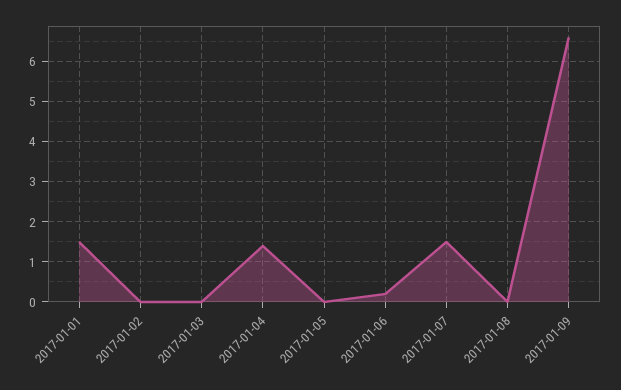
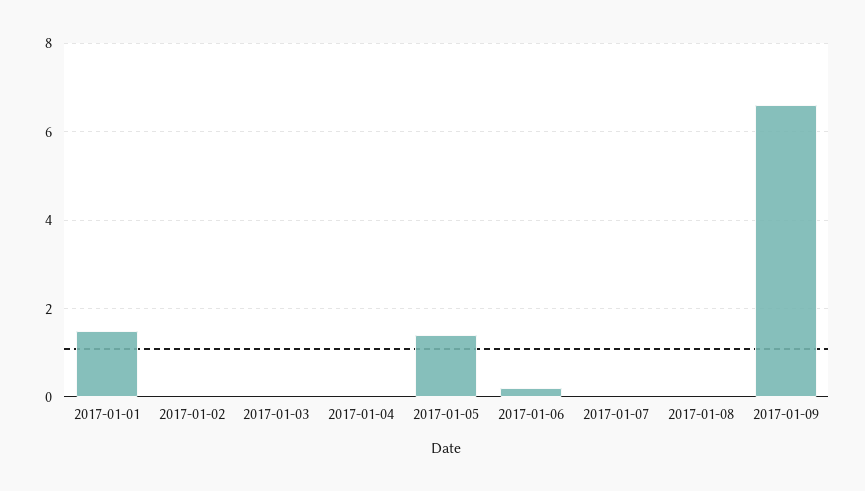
  {
    "2017-01-01": 1.5,
    "2017-01-02": 0,
    "2017-01-03": 0,
-   "2017-01-04": 1.5,
+   "2017-01-04": 0,
-   "2017-01-05": 0,
+   "2017-01-05": 1.5,
    "2017-01-06": 0,
-   "2017-01-07": 1.5,
+   "2017-01-07": 0,
    "2017-01-08": 0,
    "2017-01-09": 6.5
  }

